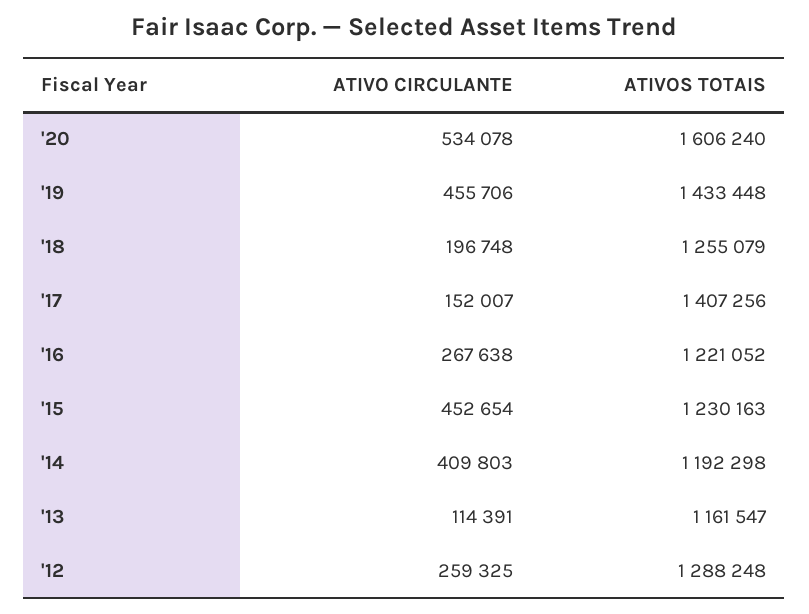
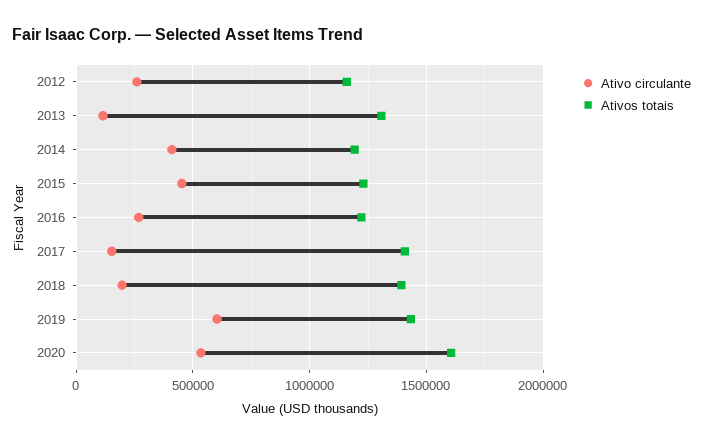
  {
    "ATIVO CIRCULANTE": {
      "'20": 534078,
-     "'19": 455706,
+     "'19": 600000,
      "'18": 196748,
      "'17": 152007,
      "'16": 267638,
      "'15": 452654,
      "'14": 409803,
      "'13": 114391,
      "'12": 259325
    },
    "ATIVOS TOTAIS": {
      "'20": 1606240,
      "'19": 1433448,
-     "'18": 1255079,
+     "'18": 1400000,
      "'17": 1407256,
      "'16": 1221052,
      "'15": 1230163,
      "'14": 1192298,
-     "'13": 1161547,
+     "'13": 1300000,
-     "'12": 1288248
+     "'12": 1150000
    }
  }

